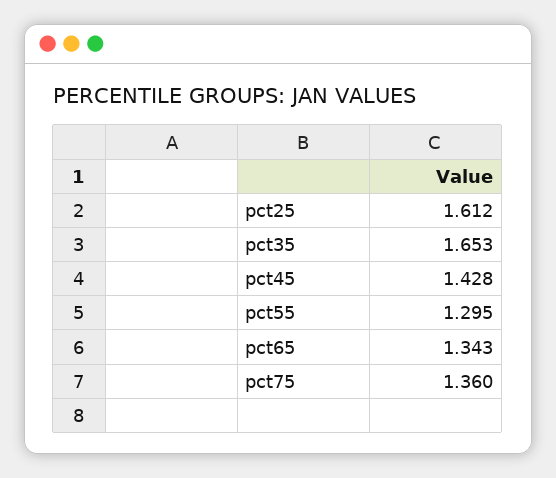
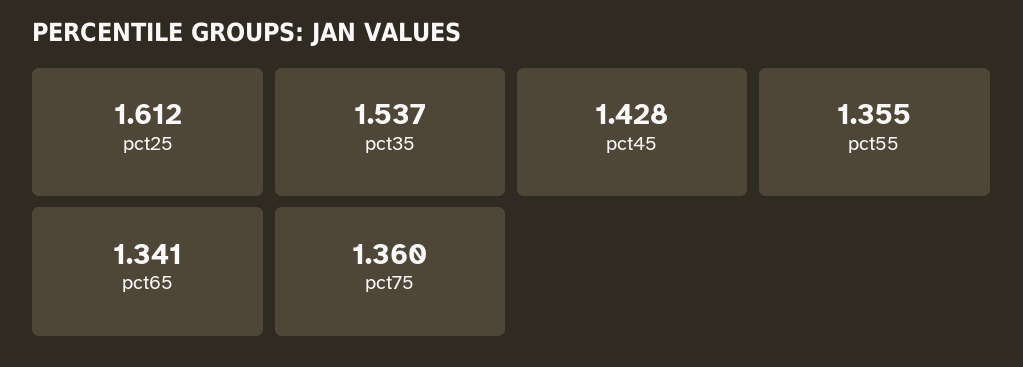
  {
    "pct25": 1.612,
-   "pct35": 1.653,
+   "pct35": 1.537,
    "pct45": 1.428,
-   "pct55": 1.295,
+   "pct55": 1.355,
-   "pct65": 1.343,
+   "pct65": 1.341,
    "pct75": 1.36
  }

